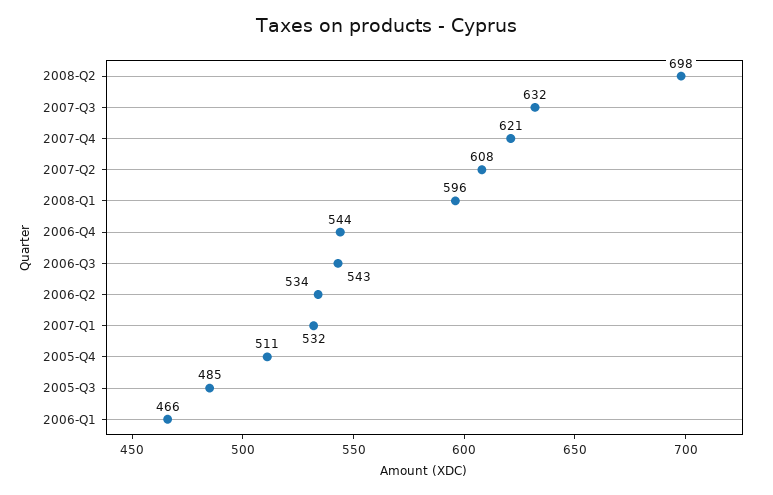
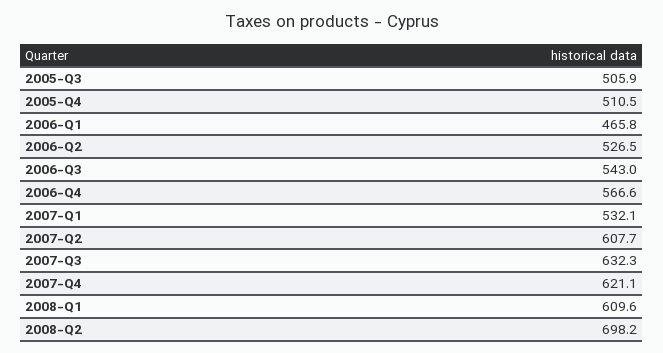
  {
    "2008-Q2": 698.2,
    "2007-Q3": 632.3,
    "2007-Q4": 621.1,
    "2007-Q2": 607.7,
-   "2008-Q1": 596,
+   "2008-Q1": 609.6,
-   "2006-Q4": 544,
+   "2006-Q4": 566.6,
    "2006-Q3": 543,
-   "2006-Q2": 534,
+   "2006-Q2": 526.5,
    "2007-Q1": 532.1,
    "2005-Q4": 510.5,
-   "2005-Q3": 485,
+   "2005-Q3": 505.9,
    "2006-Q1": 465.8
  }

